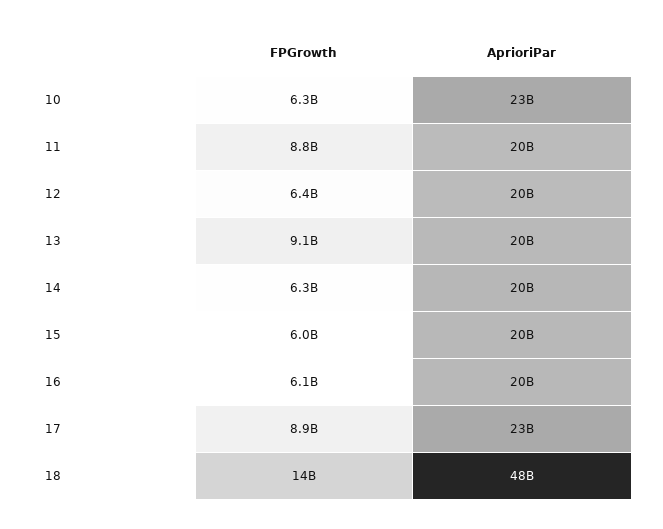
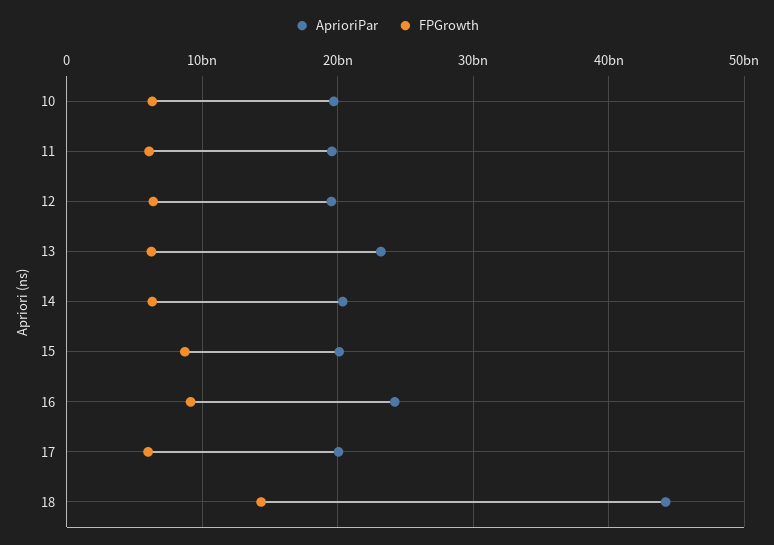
  {
    "FPGrowth": {
      "10": 6300000000,
-     "11": 8800000000,
+     "11": 6000000000,
      "12": 6400000000,
-     "13": 9100000000,
+     "13": 6000000000,
      "14": 6300000000,
-     "15": 6000000000,
+     "15": 9000000000,
-     "16": 6100000000,
+     "16": 9000000000,
-     "17": 8900000000,
+     "17": 6000000000,
      "18": 14000000000
    },
    "AprioriPar": {
-     "10": 23000000000,
+     "10": 20000000000,
      "11": 20000000000,
      "12": 20000000000,
-     "13": 20000000000,
+     "13": 23000000000,
      "14": 20000000000,
      "15": 20000000000,
-     "16": 20000000000,
+     "16": 24000000000,
-     "17": 23000000000,
+     "17": 20000000000,
-     "18": 48000000000
+     "18": 44000000000
    }
  }

